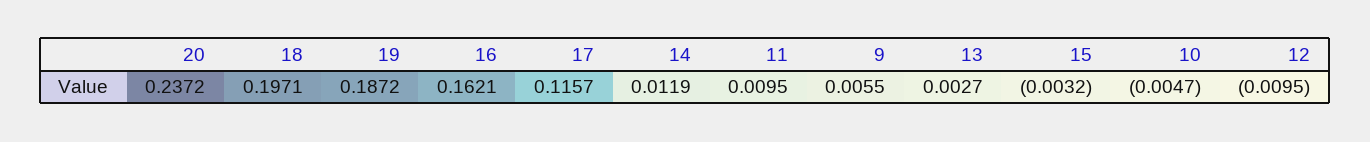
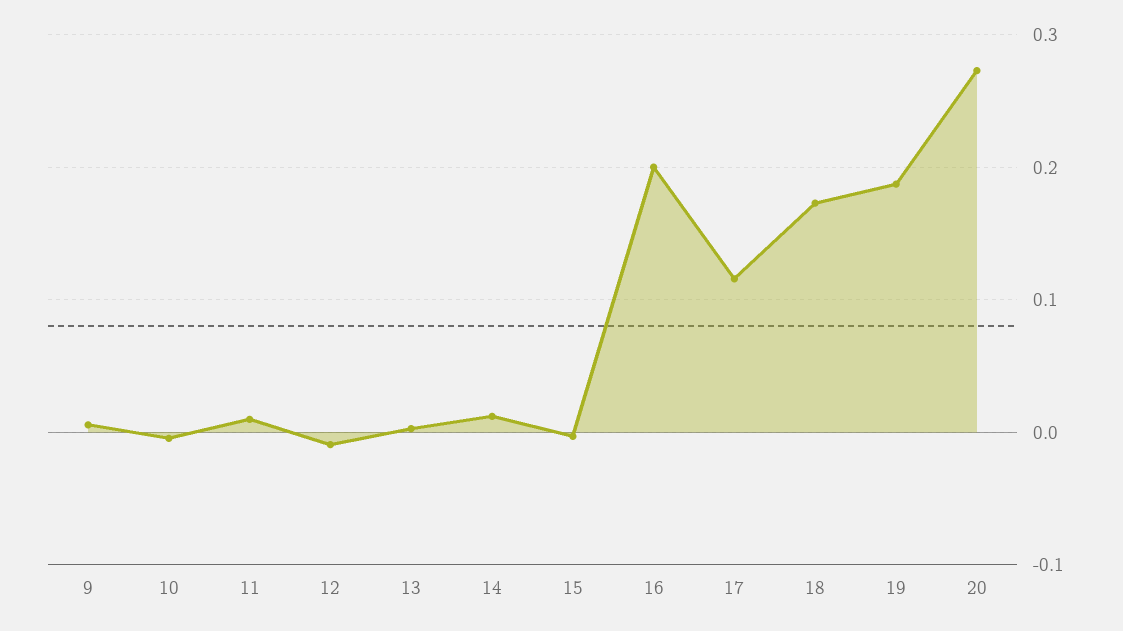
  {
-   "20": 0.2372,
+   "20": 0.27,
-   "18": 0.1971,
+   "18": 0.17,
    "19": 0.1872,
-   "16": 0.1621,
+   "16": 0.2,
    "17": 0.1157,
    "14": 0.0119,
    "11": 0.0095,
    "9": 0.0055,
    "13": 0.0027,
    "15": -0.0032,
    "10": -0.0047,
    "12": -0.0095
  }

